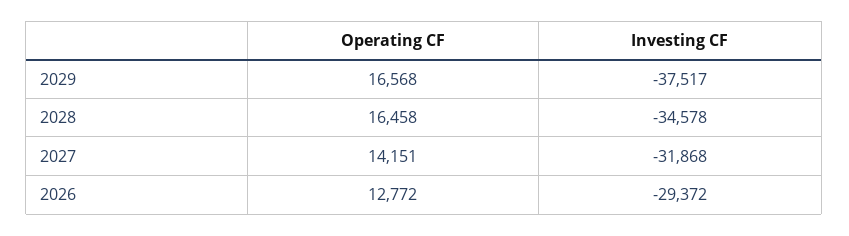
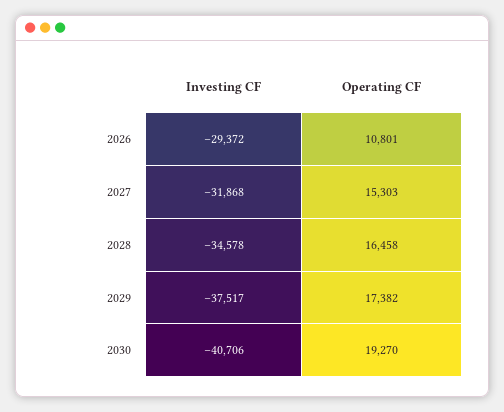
  {
    "Operating CF": {
-     "2029": 16568,
+     "2029": 17382,
      "2028": 16458,
-     "2027": 14151,
+     "2027": 15303,
-     "2026": 12772
+     "2026": 10801,
+     "2030": 19270
    },
    "Investing CF": {
      "2029": -37517,
      "2028": -34578,
      "2027": -31868,
-     "2026": -29372
+     "2026": -29372,
+     "2030": -40706
    }
  }

